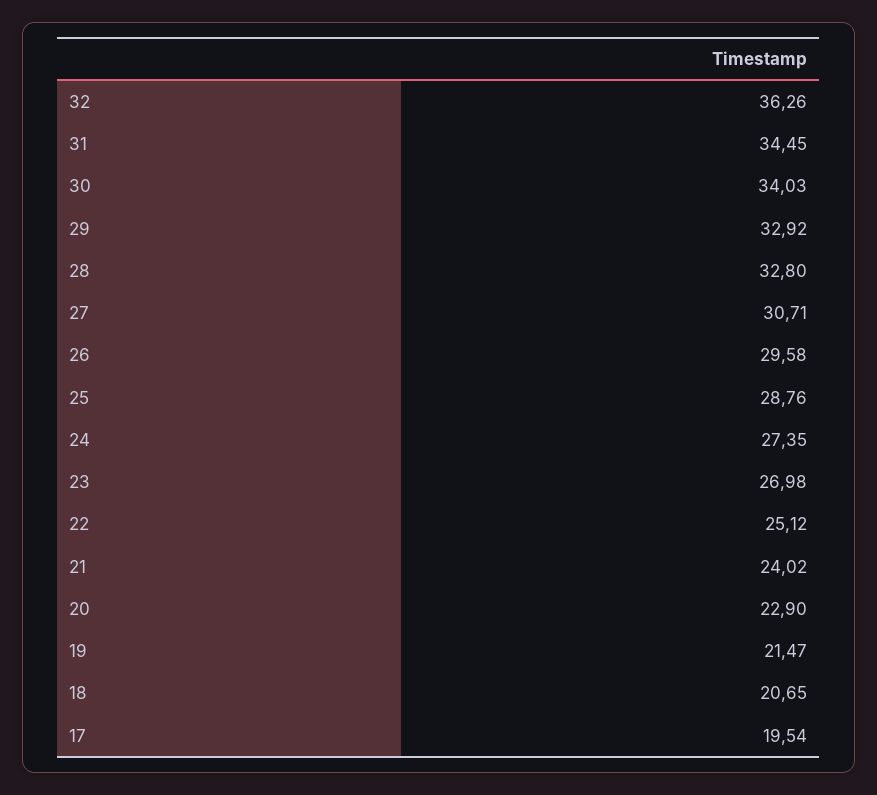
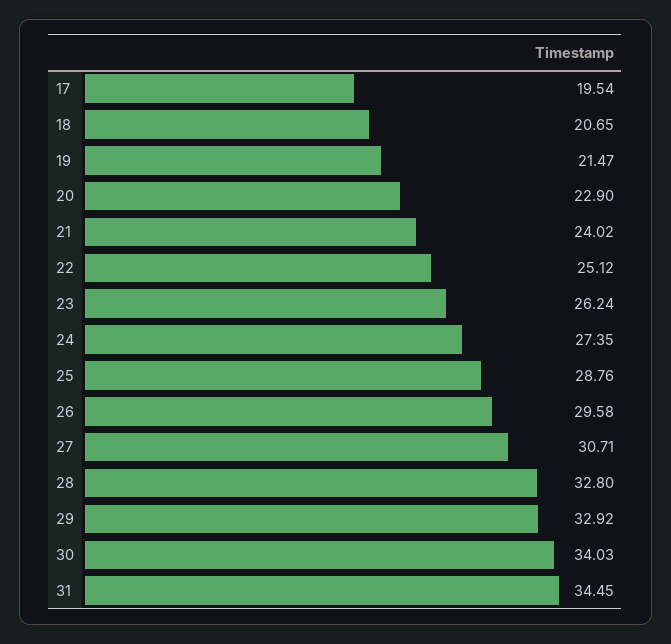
  {
-   "32": 36.26,
    "31": 34.45,
    "30": 34.03,
    "29": 32.92,
    "28": 32.8,
    "27": 30.71,
    "26": 29.58,
    "25": 28.76,
    "24": 27.35,
-   "23": 26.98,
+   "23": 26.24,
    "22": 25.12,
    "21": 24.02,
    "20": 22.9,
    "19": 21.47,
    "18": 20.65,
    "17": 19.54
  }

